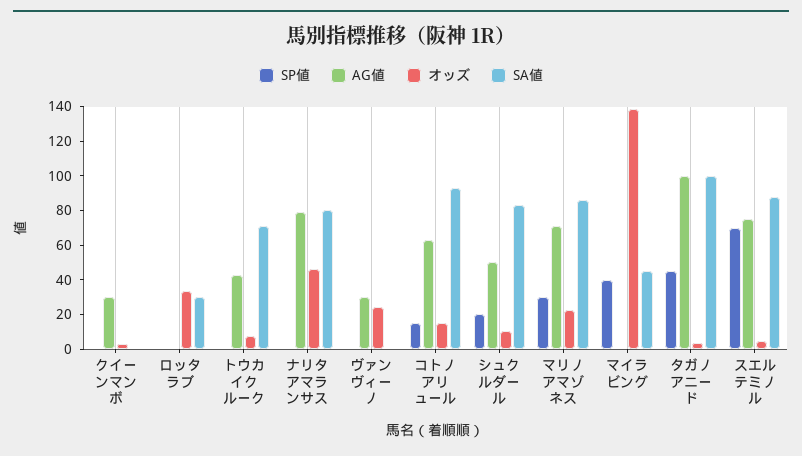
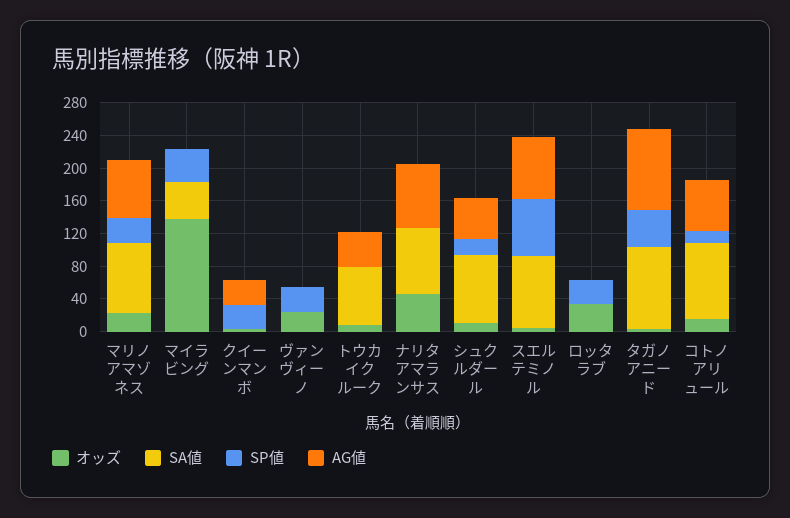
  {
    "SP値": {
-     "クイーンマンボ": 0,
+     "クイーンマンボ": 30,
-     "ロッタラブ": 0,
+     "ロッタラブ": 30,
      "トウカイクルーク": 0,
      "ナリタアマランサス": 0,
-     "ヴァンヴィーノ": 0,
+     "ヴァンヴィーノ": 30,
      "コトノアリュール": 15,
      "シュクルダール": 20,
      "マリノアマゾネス": 30,
      "マイラビング": 40,
      "タガノアニード": 45,
      "スエルテミノル": 70
    },
    "AG値": {
      "クイーンマンボ": 30,
      "ロッタラブ": 0,
      "トウカイクルーク": 45,
      "ナリタアマランサス": 80,
-     "ヴァンヴィーノ": 30,
+     "ヴァンヴィーノ": 0,
      "コトノアリュール": 65,
      "シュクルダール": 50,
      "マリノアマゾネス": 70,
      "マイラビング": 0,
      "タガノアニード": 100,
      "スエルテミノル": 75
    },
    "オッズ": {
      "クイーンマンボ": 5,
      "ロッタラブ": 35,
      "トウカイクルーク": 10,
      "ナリタアマランサス": 45,
      "ヴァンヴィーノ": 25,
      "コトノアリュール": 15,
      "シュクルダール": 10,
      "マリノアマゾネス": 25,
      "マイラビング": 140,
      "タガノアニード": 5,
      "スエルテミノル": 5
    },
    "SA値": {
      "クイーンマンボ": 0,
-     "ロッタラブ": 30,
+     "ロッタラブ": 0,
      "トウカイクルーク": 70,
      "ナリタアマランサス": 80,
      "ヴァンヴィーノ": 0,
      "コトノアリュール": 95,
      "シュクルダール": 85,
      "マリノアマゾネス": 85,
      "マイラビング": 45,
      "タガノアニード": 100,
      "スエルテミノル": 90
    }
  }

